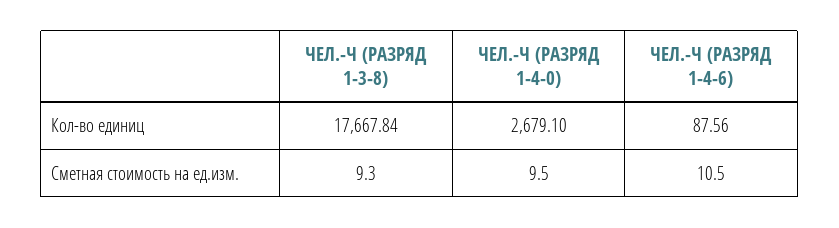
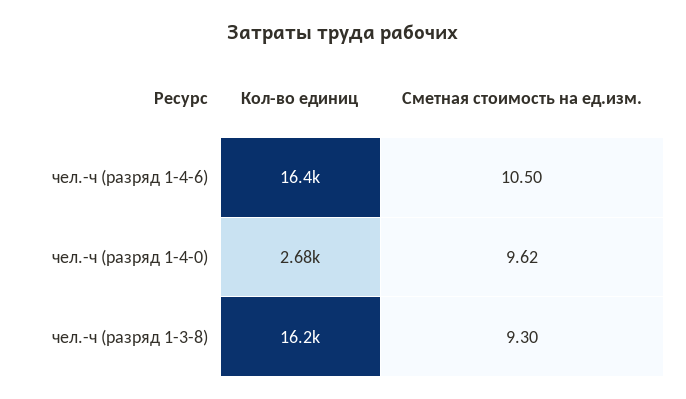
  {
    "ЧЕЛ.-Ч (РАЗРЯД 1-3-8)": {
-     "Кол-во единиц": 17667.84,
+     "Кол-во единиц": 16200,
      "Сметная стоимость на ед.изм.": 9.3
    },
    "ЧЕЛ.-Ч (РАЗРЯД 1-4-0)": {
      "Кол-во единиц": 2679.1,
-     "Сметная стоимость на ед.изм.": 9.5
+     "Сметная стоимость на ед.изм.": 9.62
    },
    "ЧЕЛ.-Ч (РАЗРЯД 1-4-6)": {
-     "Кол-во единиц": 87.56,
+     "Кол-во единиц": 16400,
      "Сметная стоимость на ед.изм.": 10.5
    }
  }

